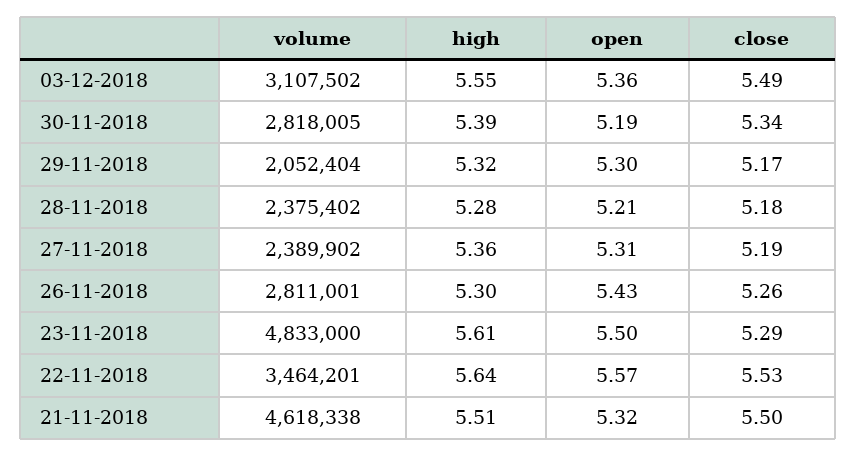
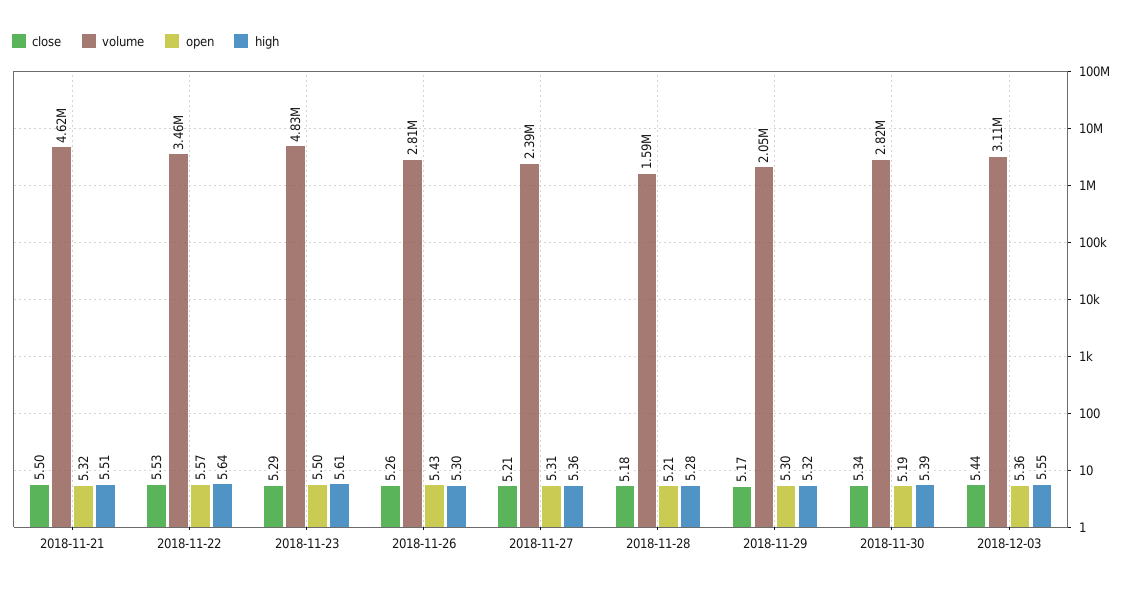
  {
    "volume": {
      "03-12-2018": 3107502,
      "30-11-2018": 2818005,
      "29-11-2018": 2052404,
-     "28-11-2018": 2375402,
+     "28-11-2018": 1590000,
      "27-11-2018": 2389902,
      "26-11-2018": 2811001,
      "23-11-2018": 4833000,
      "22-11-2018": 3464201,
      "21-11-2018": 4618338
    },
    "high": {
      "03-12-2018": 5.55,
      "30-11-2018": 5.39,
      "29-11-2018": 5.32,
      "28-11-2018": 5.28,
      "27-11-2018": 5.36,
      "26-11-2018": 5.3,
      "23-11-2018": 5.61,
      "22-11-2018": 5.64,
      "21-11-2018": 5.51
    },
    "open": {
      "03-12-2018": 5.36,
      "30-11-2018": 5.19,
      "29-11-2018": 5.3,
      "28-11-2018": 5.21,
      "27-11-2018": 5.31,
      "26-11-2018": 5.43,
      "23-11-2018": 5.5,
      "22-11-2018": 5.57,
      "21-11-2018": 5.32
    },
    "close": {
-     "03-12-2018": 5.49,
+     "03-12-2018": 5.44,
      "30-11-2018": 5.34,
      "29-11-2018": 5.17,
      "28-11-2018": 5.18,
-     "27-11-2018": 5.19,
+     "27-11-2018": 5.21,
      "26-11-2018": 5.26,
      "23-11-2018": 5.29,
      "22-11-2018": 5.53,
      "21-11-2018": 5.5
    }
  }

